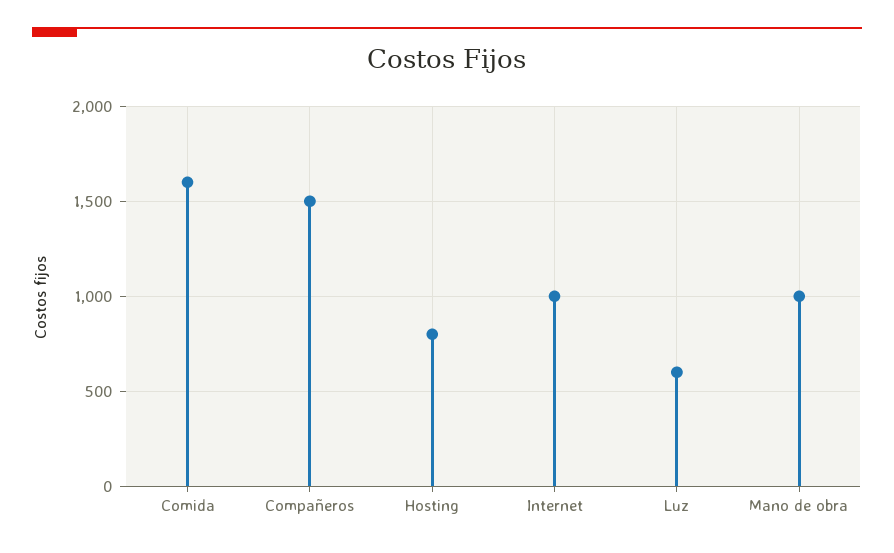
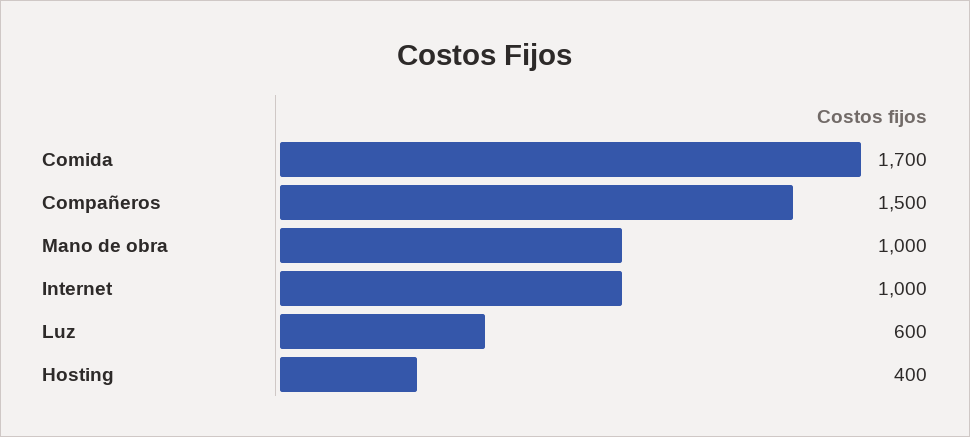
  {
-   "Comida": 1600,
+   "Comida": 1700,
    "Compañeros": 1500,
-   "Hosting": 800,
+   "Hosting": 400,
    "Internet": 1000,
    "Luz": 600,
    "Mano de obra": 1000
  }

